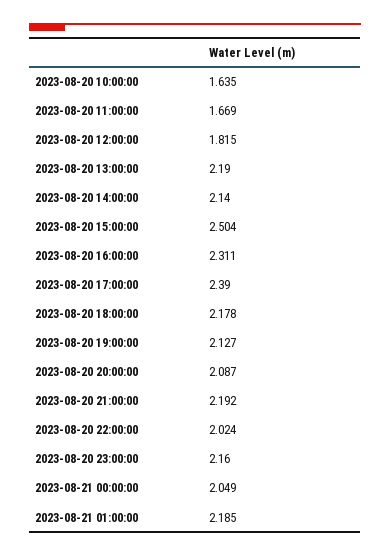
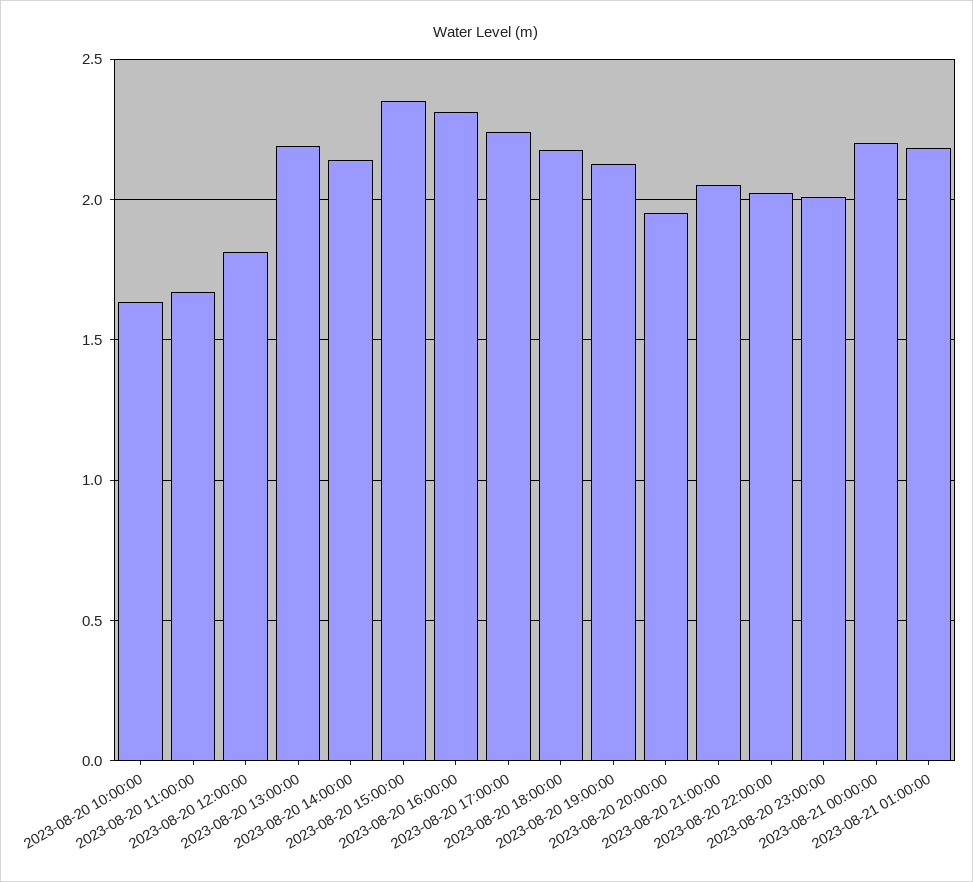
  {
    "2023-08-20 10:00:00": 1.635,
    "2023-08-20 11:00:00": 1.669,
    "2023-08-20 12:00:00": 1.815,
    "2023-08-20 13:00:00": 2.19,
    "2023-08-20 14:00:00": 2.14,
-   "2023-08-20 15:00:00": 2.504,
+   "2023-08-20 15:00:00": 2.35,
    "2023-08-20 16:00:00": 2.311,
-   "2023-08-20 17:00:00": 2.39,
+   "2023-08-20 17:00:00": 2.25,
    "2023-08-20 18:00:00": 2.178,
    "2023-08-20 19:00:00": 2.127,
-   "2023-08-20 20:00:00": 2.087,
+   "2023-08-20 20:00:00": 1.95,
-   "2023-08-20 21:00:00": 2.192,
+   "2023-08-20 21:00:00": 2.05,
    "2023-08-20 22:00:00": 2.024,
-   "2023-08-20 23:00:00": 2.16,
+   "2023-08-20 23:00:00": 2,
-   "2023-08-21 00:00:00": 2.049,
+   "2023-08-21 00:00:00": 2.2,
    "2023-08-21 01:00:00": 2.185
  }

